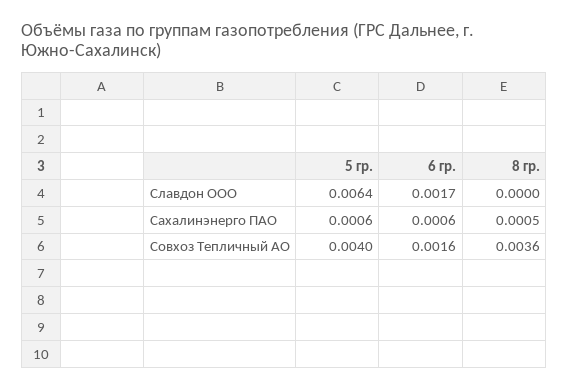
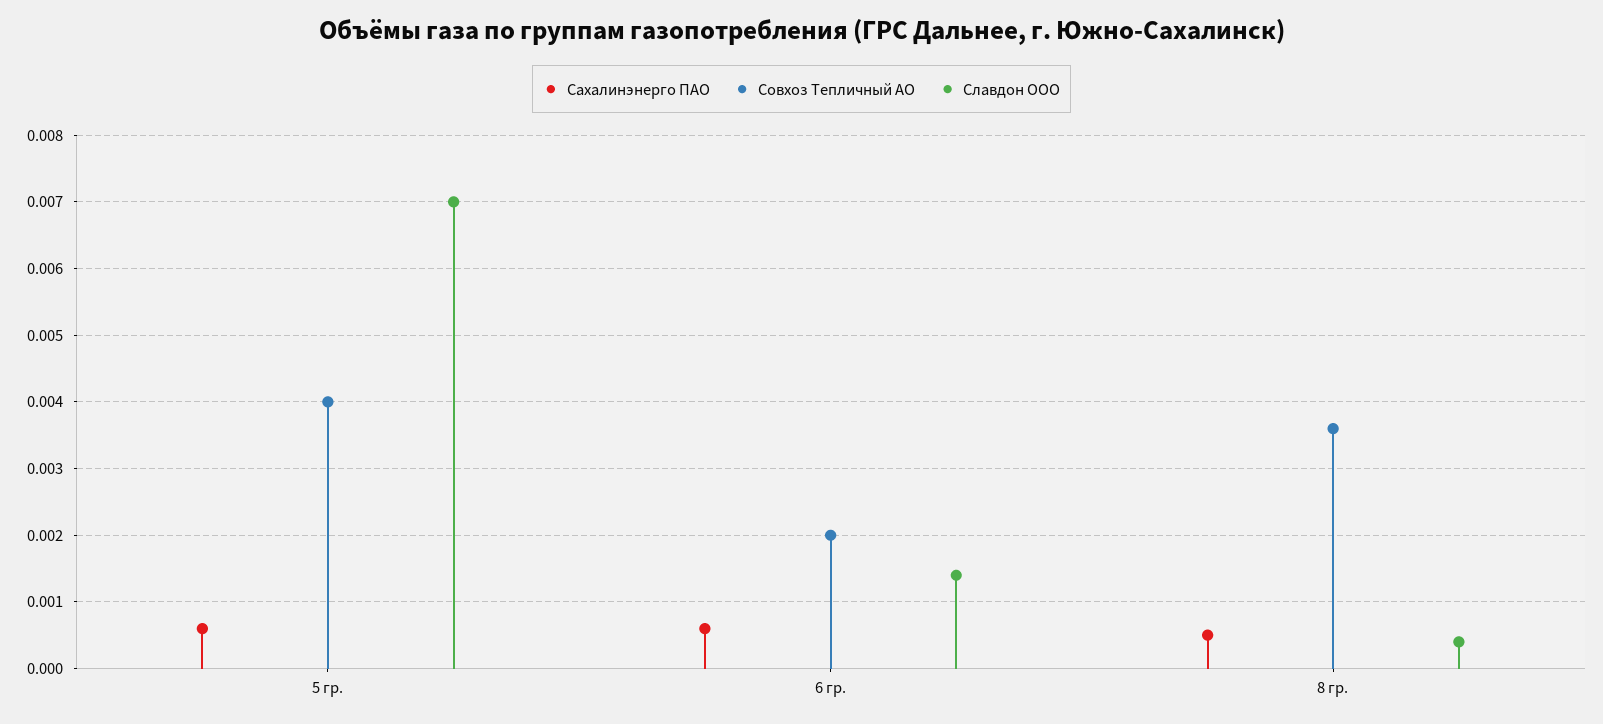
  {
    "Славдон ООО": {
-     "5 гр.": 0.0064,
+     "5 гр.": 0.007,
-     "6 гр.": 0.0017,
+     "6 гр.": 0.0014,
-     "8 гр.": 0
+     "8 гр.": 0.0004
    },
    "Сахалинэнерго ПАО": {
      "5 гр.": 0.0006,
      "6 гр.": 0.0006,
      "8 гр.": 0.0005
    },
    "Совхоз Тепличный АО": {
      "5 гр.": 0.004,
-     "6 гр.": 0.0016,
+     "6 гр.": 0.002,
      "8 гр.": 0.0036
    }
  }

